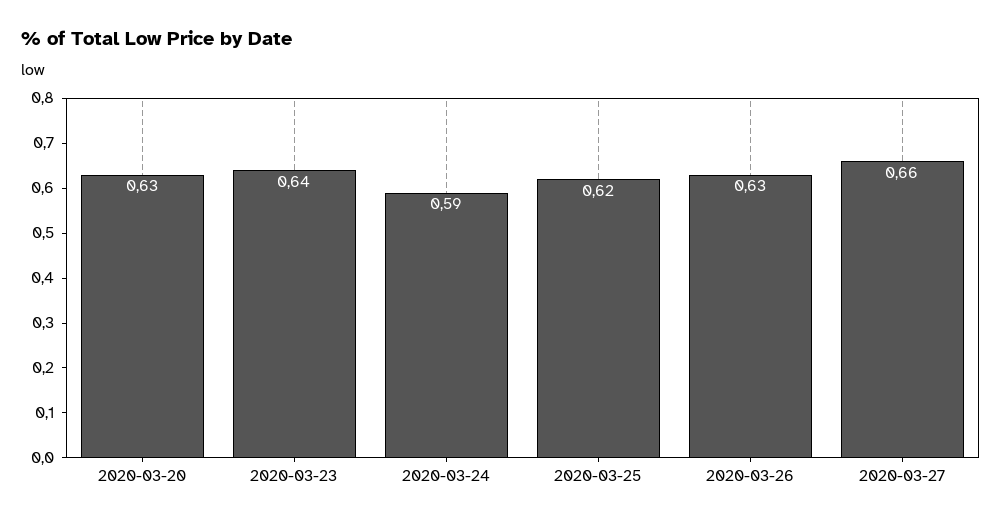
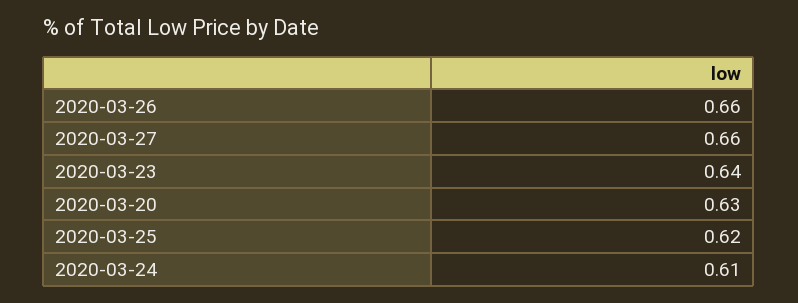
  {
    "2020-03-20": 0.63,
    "2020-03-23": 0.64,
-   "2020-03-24": 0.59,
+   "2020-03-24": 0.61,
    "2020-03-25": 0.62,
-   "2020-03-26": 0.63,
+   "2020-03-26": 0.66,
    "2020-03-27": 0.66
  }

